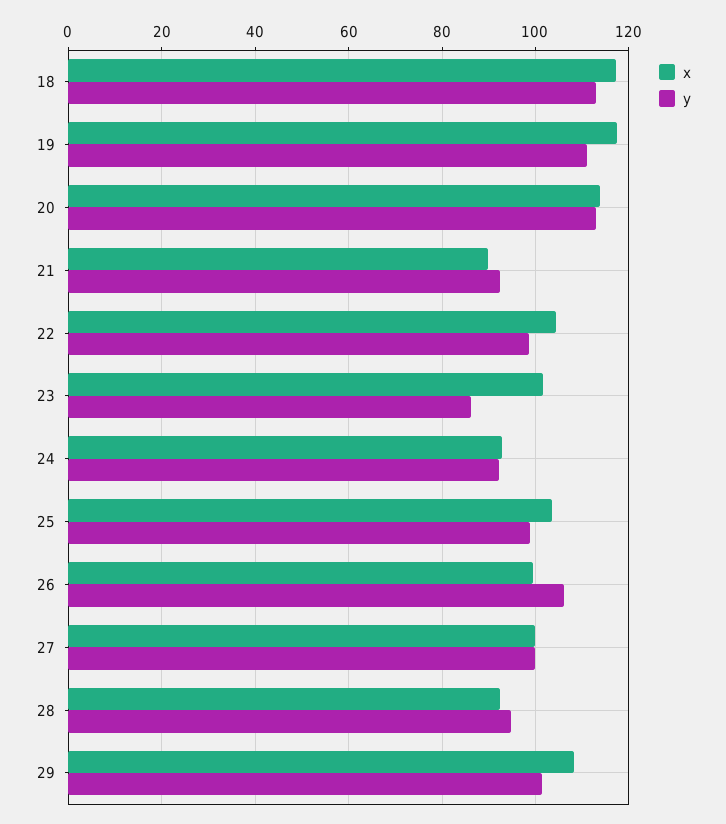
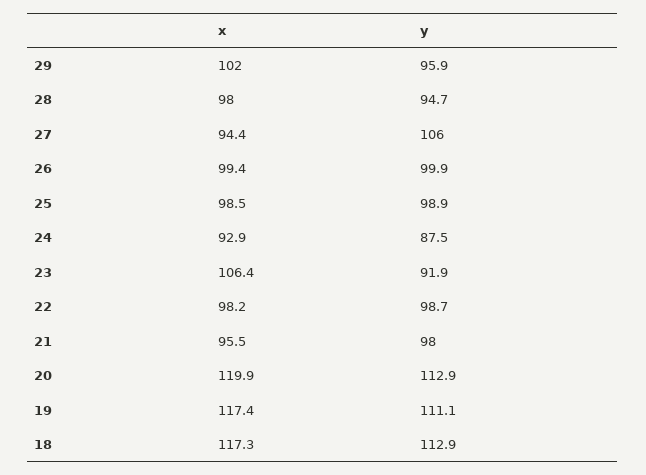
  {
    "x": {
      "18": 117.3,
      "19": 117.4,
-     "20": 114,
+     "20": 119.9,
-     "21": 90,
+     "21": 95.5,
-     "22": 104,
+     "22": 98.2,
-     "23": 102,
+     "23": 106.4,
      "24": 92.9,
-     "25": 104,
+     "25": 98.5,
      "26": 99.4,
-     "27": 100,
+     "27": 94.4,
-     "28": 92,
+     "28": 98,
-     "29": 108
+     "29": 102
    },
    "y": {
      "18": 112.9,
      "19": 111.1,
      "20": 112.9,
-     "21": 92,
+     "21": 98,
      "22": 98.7,
-     "23": 86,
+     "23": 91.9,
-     "24": 92,
+     "24": 87.5,
      "25": 98.9,
-     "26": 106,
+     "26": 99.9,
-     "27": 100,
+     "27": 106,
      "28": 94.7,
-     "29": 102
+     "29": 95.9
    }
  }

